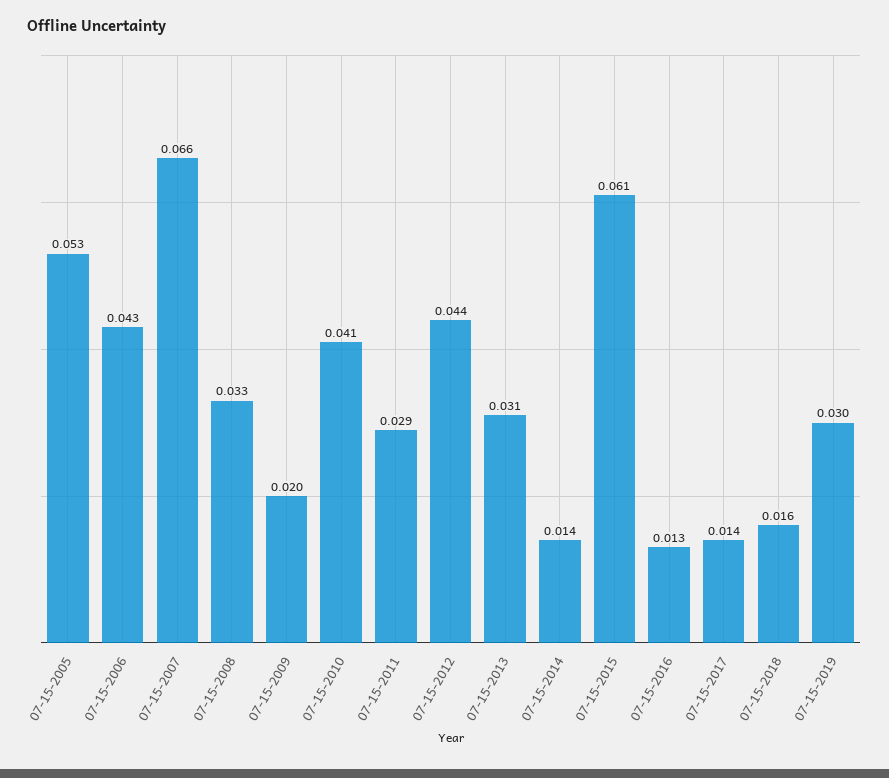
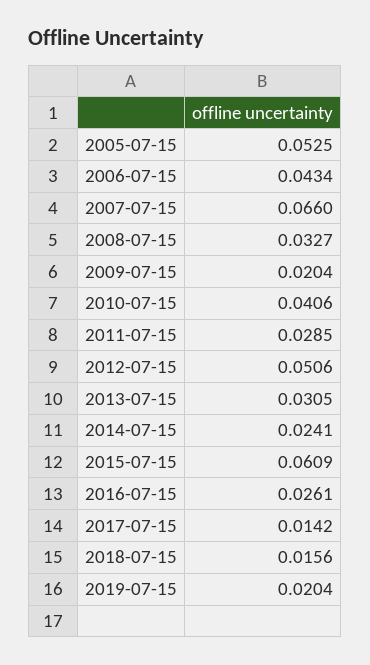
  {
    "07-15-2005": 0.0525,
    "07-15-2006": 0.0434,
    "07-15-2007": 0.066,
    "07-15-2008": 0.0327,
    "07-15-2009": 0.0204,
    "07-15-2010": 0.0406,
    "07-15-2011": 0.0285,
-   "07-15-2012": 0.044,
+   "07-15-2012": 0.0506,
    "07-15-2013": 0.0305,
-   "07-15-2014": 0.014,
+   "07-15-2014": 0.0241,
    "07-15-2015": 0.0609,
-   "07-15-2016": 0.013,
+   "07-15-2016": 0.0261,
    "07-15-2017": 0.0142,
    "07-15-2018": 0.0156,
-   "07-15-2019": 0.03
+   "07-15-2019": 0.0204
  }

